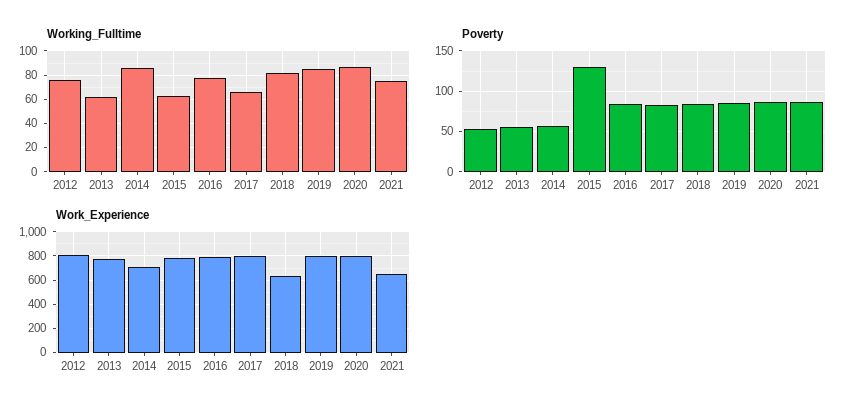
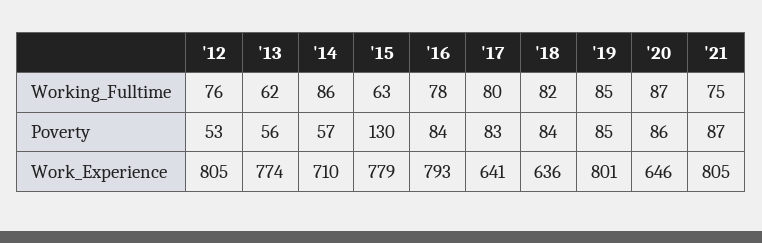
  {
    "Working_Fulltime": {
      "2012": 76,
      "2013": 62,
      "2014": 86,
      "2015": 63,
      "2016": 78,
-     "2017": 65,
+     "2017": 80,
      "2018": 82,
      "2019": 85,
      "2020": 87,
      "2021": 75
    },
    "Poverty": {
      "2012": 53,
      "2013": 56,
      "2014": 57,
      "2015": 130,
      "2016": 84,
      "2017": 83,
      "2018": 84,
      "2019": 85,
      "2020": 86,
      "2021": 87
    },
    "Work_Experience": {
      "2012": 805,
      "2013": 774,
      "2014": 710,
      "2015": 779,
      "2016": 793,
-     "2017": 800,
+     "2017": 641,
      "2018": 636,
      "2019": 801,
-     "2020": 800,
+     "2020": 646,
-     "2021": 650
+     "2021": 805
    }
  }

